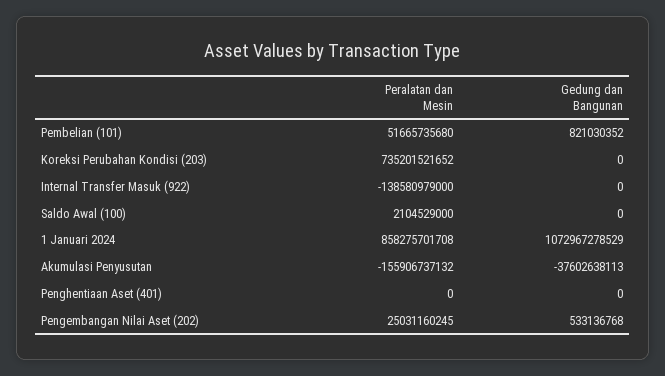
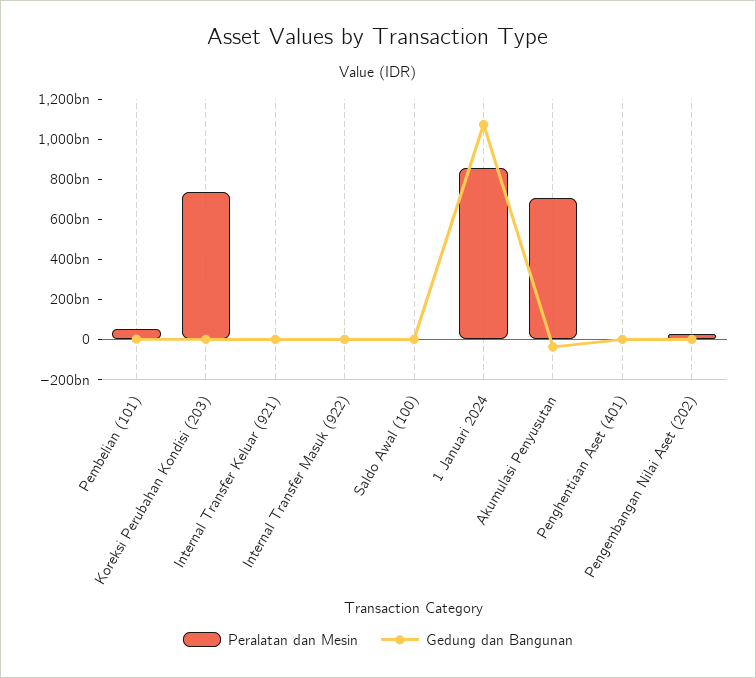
  {
    "Peralatan dan Mesin": {
      "Pembelian (101)": 51665735680,
      "Koreksi Perubahan Kondisi (203)": 735201521652,
-     "Internal Transfer Masuk (922)": -138580979000,
+     "Internal Transfer Masuk (922)": 0,
      "Saldo Awal (100)": 2104529000,
      "1 Januari 2024": 858275701708,
-     "Akumulasi Penyusutan": -155906737132,
+     "Akumulasi Penyusutan": 700000000000,
      "Penghentiaan Aset (401)": 0,
-     "Pengembangan Nilai Aset (202)": 25031160245
+     "Pengembangan Nilai Aset (202)": 25031160245,
+     "Internal Transfer Keluar (921)": 0
    },
    "Gedung dan Bangunan": {
      "Pembelian (101)": 821030352,
      "Koreksi Perubahan Kondisi (203)": 0,
      "Internal Transfer Masuk (922)": 0,
      "Saldo Awal (100)": 0,
      "1 Januari 2024": 1072967278529,
      "Akumulasi Penyusutan": -37602638113,
      "Penghentiaan Aset (401)": 0,
-     "Pengembangan Nilai Aset (202)": 533136768
+     "Pengembangan Nilai Aset (202)": 533136768,
+     "Internal Transfer Keluar (921)": 0
    }
  }

